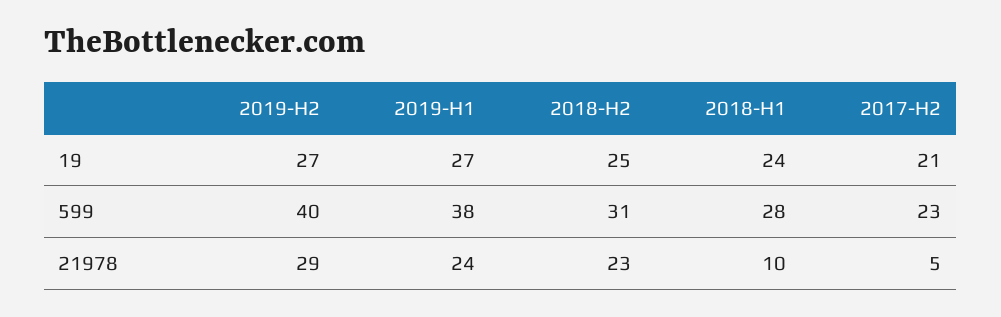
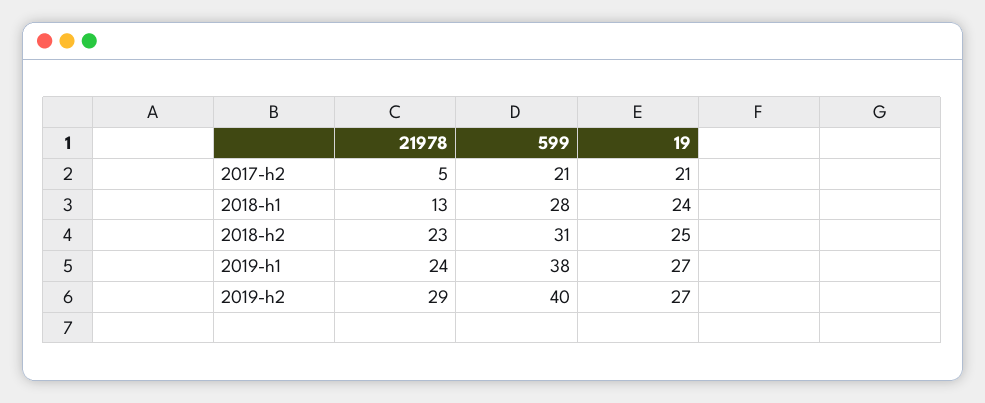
  {
    "2019-H2": {
      "19": 27,
      "599": 40,
      "21978": 29
    },
    "2019-H1": {
      "19": 27,
      "599": 38,
      "21978": 24
    },
    "2018-H2": {
      "19": 25,
      "599": 31,
      "21978": 23
    },
    "2018-H1": {
      "19": 24,
      "599": 28,
-     "21978": 10
+     "21978": 13
    },
    "2017-H2": {
      "19": 21,
-     "599": 23,
+     "599": 21,
      "21978": 5
    }
  }

